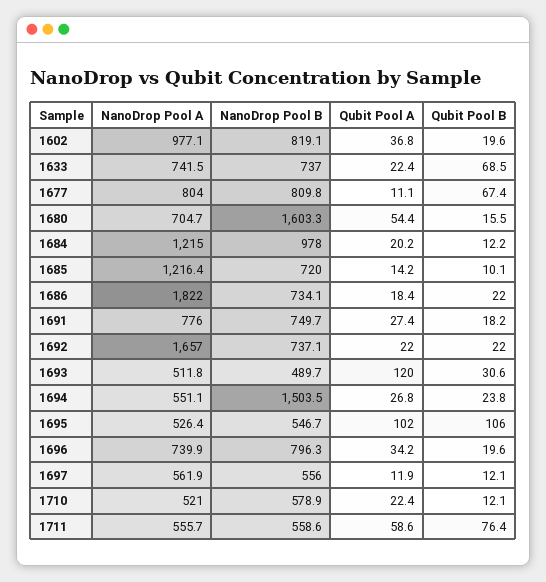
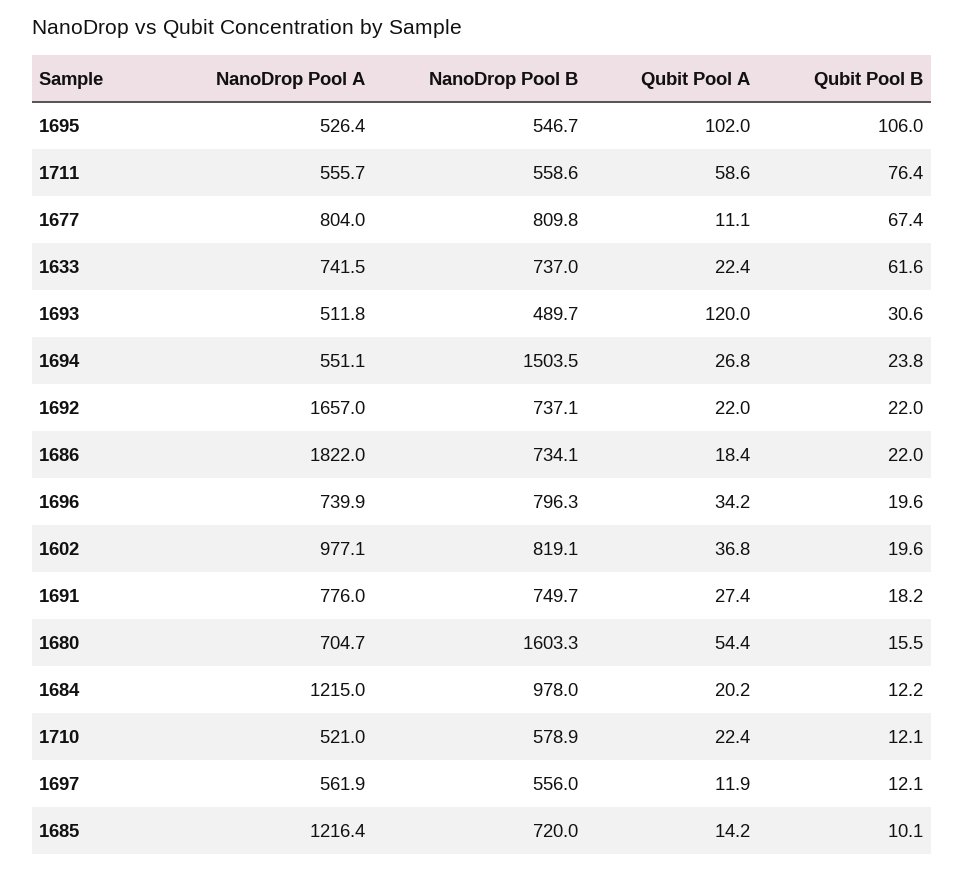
  {
    "NanoDrop Pool A": {
      "1602": 977.1,
      "1633": 741.5,
      "1677": 804,
      "1680": 704.7,
      "1684": 1215,
      "1685": 1216.4,
      "1686": 1822,
      "1691": 776,
      "1692": 1657,
      "1693": 511.8,
      "1694": 551.1,
      "1695": 526.4,
      "1696": 739.9,
      "1697": 561.9,
      "1710": 521,
      "1711": 555.7
    },
    "NanoDrop Pool B": {
      "1602": 819.1,
      "1633": 737,
      "1677": 809.8,
      "1680": 1603.3,
      "1684": 978,
      "1685": 720,
      "1686": 734.1,
      "1691": 749.7,
      "1692": 737.1,
      "1693": 489.7,
      "1694": 1503.5,
      "1695": 546.7,
      "1696": 796.3,
      "1697": 556,
      "1710": 578.9,
      "1711": 558.6
    },
    "Qubit Pool A": {
      "1602": 36.8,
      "1633": 22.4,
      "1677": 11.1,
      "1680": 54.4,
      "1684": 20.2,
      "1685": 14.2,
      "1686": 18.4,
      "1691": 27.4,
      "1692": 22,
      "1693": 120,
      "1694": 26.8,
      "1695": 102,
      "1696": 34.2,
      "1697": 11.9,
      "1710": 22.4,
      "1711": 58.6
    },
    "Qubit Pool B": {
      "1602": 19.6,
-     "1633": 68.5,
+     "1633": 61.6,
      "1677": 67.4,
      "1680": 15.5,
      "1684": 12.2,
      "1685": 10.1,
      "1686": 22,
      "1691": 18.2,
      "1692": 22,
      "1693": 30.6,
      "1694": 23.8,
      "1695": 106,
      "1696": 19.6,
      "1697": 12.1,
      "1710": 12.1,
      "1711": 76.4
    }
  }

